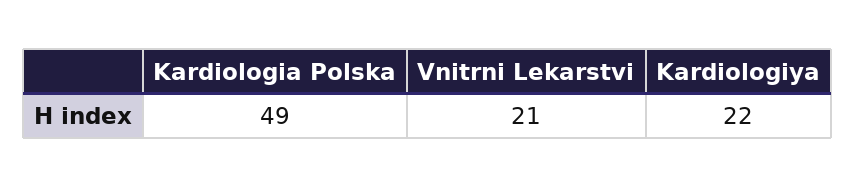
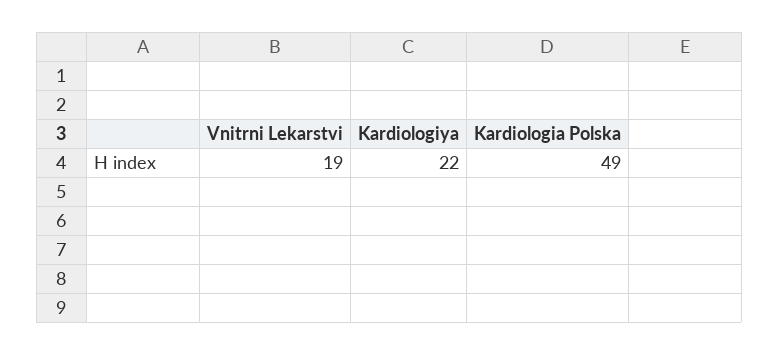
  {
    "Kardiologia Polska": 49,
-   "Vnitrni Lekarstvi": 21,
+   "Vnitrni Lekarstvi": 19,
    "Kardiologiya": 22
  }

